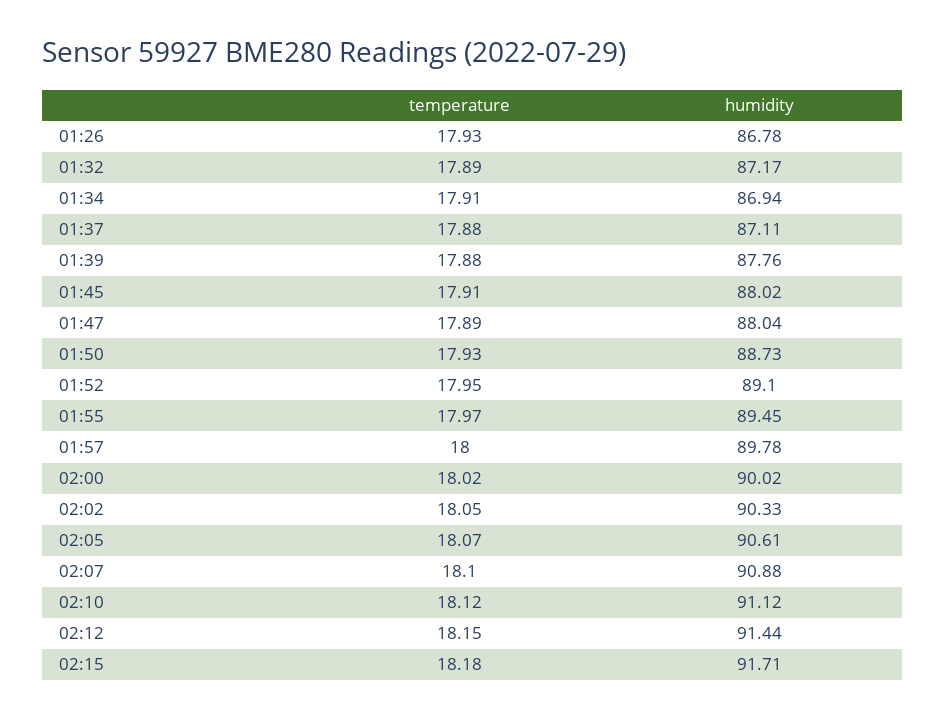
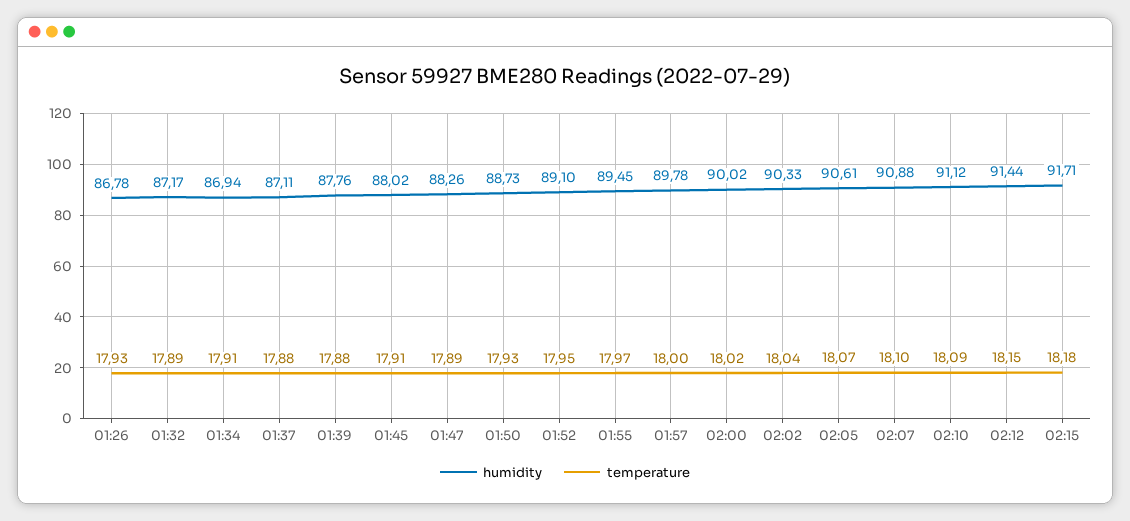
  {
    "temperature": {
      "01:26": 17.93,
      "01:32": 17.89,
      "01:34": 17.91,
      "01:37": 17.88,
      "01:39": 17.88,
      "01:45": 17.91,
      "01:47": 17.89,
      "01:50": 17.93,
      "01:52": 17.95,
      "01:55": 17.97,
      "01:57": 18,
      "02:00": 18.02,
-     "02:02": 18.05,
+     "02:02": 18.04,
      "02:05": 18.07,
      "02:07": 18.1,
-     "02:10": 18.12,
+     "02:10": 18.09,
      "02:12": 18.15,
      "02:15": 18.18
    },
    "humidity": {
      "01:26": 86.78,
      "01:32": 87.17,
      "01:34": 86.94,
      "01:37": 87.11,
      "01:39": 87.76,
      "01:45": 88.02,
-     "01:47": 88.04,
+     "01:47": 88.26,
      "01:50": 88.73,
      "01:52": 89.1,
      "01:55": 89.45,
      "01:57": 89.78,
      "02:00": 90.02,
      "02:02": 90.33,
      "02:05": 90.61,
      "02:07": 90.88,
      "02:10": 91.12,
      "02:12": 91.44,
      "02:15": 91.71
    }
  }

